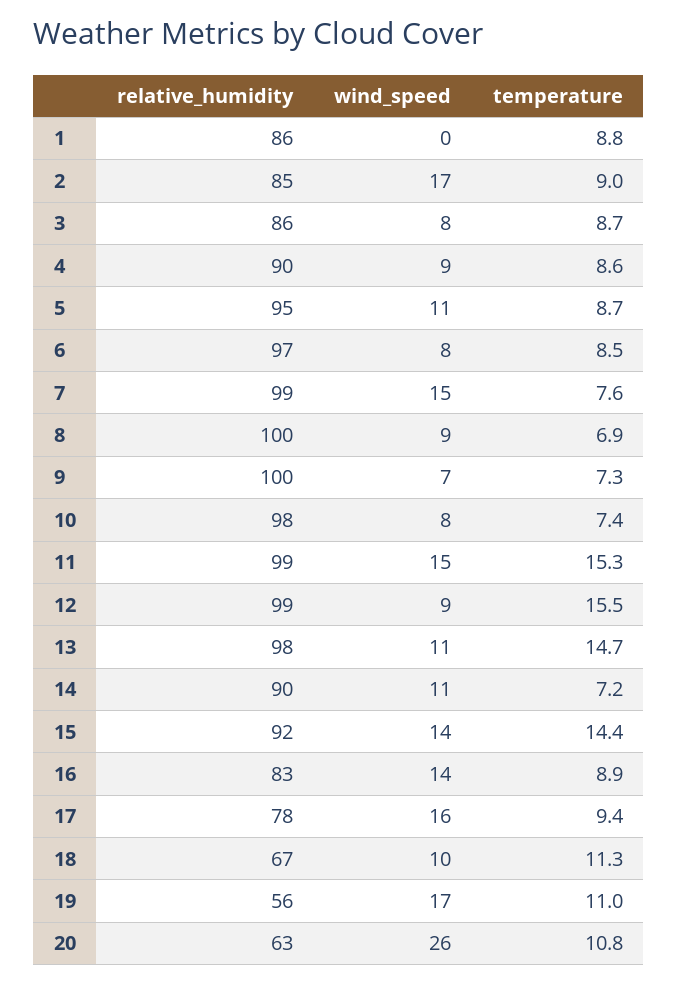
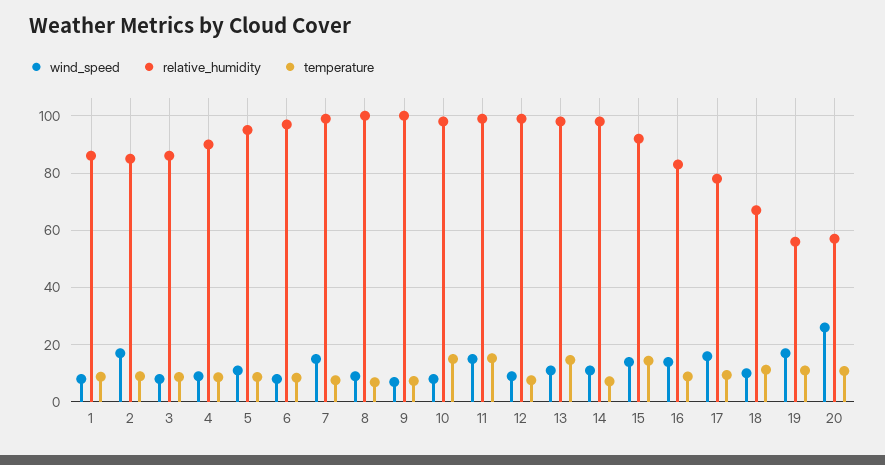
  {
    "relative_humidity": {
      "1": 86,
      "2": 85,
      "3": 86,
      "4": 90,
      "5": 95,
      "6": 97,
      "7": 99,
      "8": 100,
      "9": 100,
      "10": 98,
      "11": 99,
      "12": 99,
      "13": 98,
-     "14": 90,
+     "14": 97.5,
      "15": 92,
      "16": 83,
      "17": 78,
      "18": 67,
      "19": 56,
-     "20": 63
+     "20": 57.5
    },
    "wind_speed": {
-     "1": 0,
+     "1": 7.5,
      "2": 17,
      "3": 8,
      "4": 9,
      "5": 11,
      "6": 8,
      "7": 15,
      "8": 9,
      "9": 7,
      "10": 8,
      "11": 15,
      "12": 9,
      "13": 11,
      "14": 11,
      "15": 14,
      "16": 14,
      "17": 16,
      "18": 10,
      "19": 17,
      "20": 26
    },
    "temperature": {
      "1": 8.8,
      "2": 9,
      "3": 8.7,
      "4": 8.6,
      "5": 8.7,
      "6": 8.5,
      "7": 7.6,
      "8": 6.9,
      "9": 7.3,
-     "10": 7.4,
+     "10": 15,
      "11": 15.3,
-     "12": 15.5,
+     "12": 7.5,
      "13": 14.7,
      "14": 7.2,
      "15": 14.4,
      "16": 8.9,
      "17": 9.4,
      "18": 11.3,
      "19": 11,
      "20": 10.8
    }
  }

